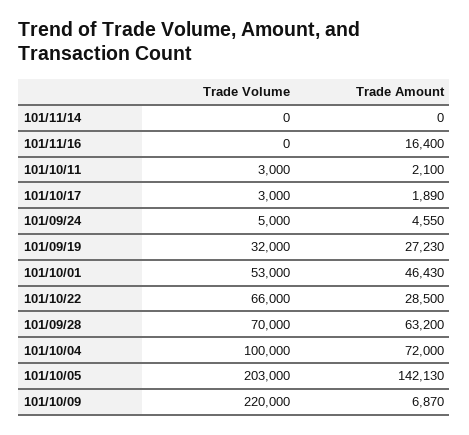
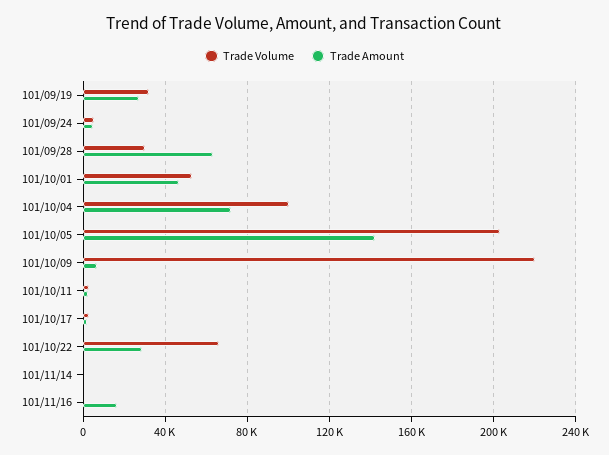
  {
    "Trade Volume": {
      "101/11/14": 0,
      "101/11/16": 0,
      "101/10/11": 3000,
      "101/10/17": 3000,
      "101/09/24": 5000,
      "101/09/19": 32000,
      "101/10/01": 53000,
      "101/10/22": 66000,
-     "101/09/28": 70000,
+     "101/09/28": 30000,
      "101/10/04": 100000,
      "101/10/05": 203000,
      "101/10/09": 220000
    },
    "Trade Amount": {
      "101/11/14": 0,
      "101/11/16": 16400,
      "101/10/11": 2100,
      "101/10/17": 1890,
      "101/09/24": 4550,
      "101/09/19": 27230,
      "101/10/01": 46430,
      "101/10/22": 28500,
      "101/09/28": 63200,
      "101/10/04": 72000,
      "101/10/05": 142130,
      "101/10/09": 6870
    }
  }

